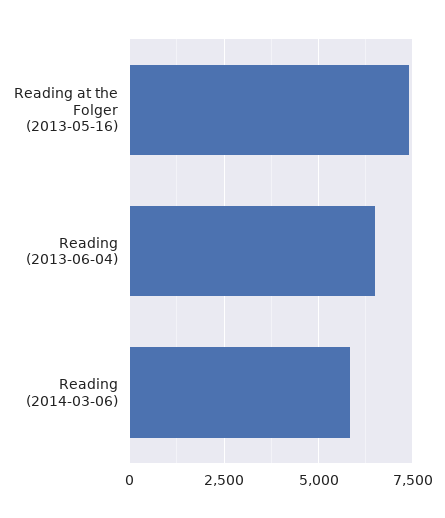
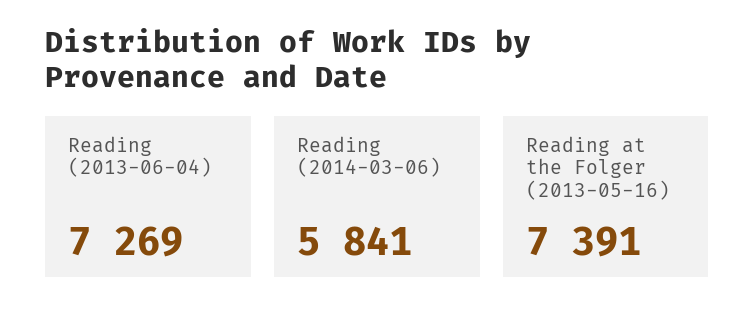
  {
    "Reading at the Folger (2013-05-16)": 7391,
-   "Reading (2013-06-04)": 6500,
+   "Reading (2013-06-04)": 7269,
    "Reading (2014-03-06)": 5841
  }

